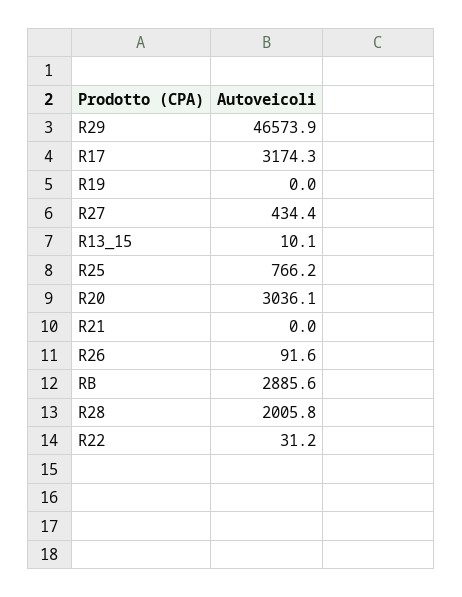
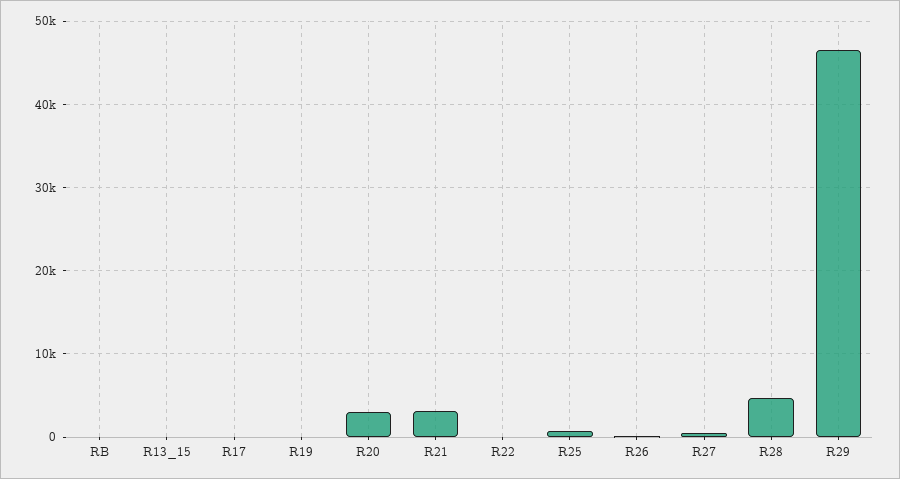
  {
    "R29": 46573.9,
-   "R17": 3174.3,
+   "R17": 0,
    "R19": 0,
    "R27": 434.4,
    "R13_15": 10.1,
    "R25": 766.2,
    "R20": 3036.1,
-   "R21": 0,
+   "R21": 3000,
    "R26": 91.6,
-   "RB": 2885.6,
+   "RB": 0,
-   "R28": 2005.8,
+   "R28": 5000,
    "R22": 31.2
  }

